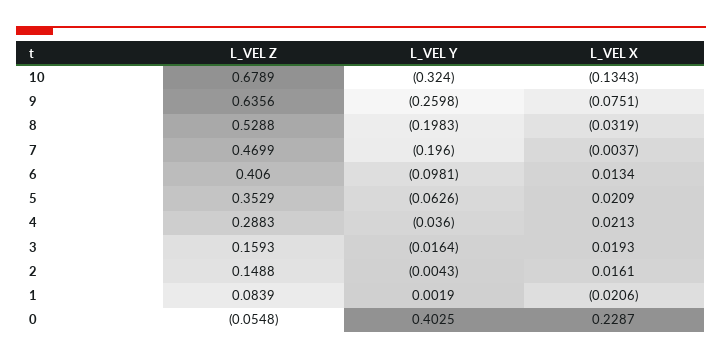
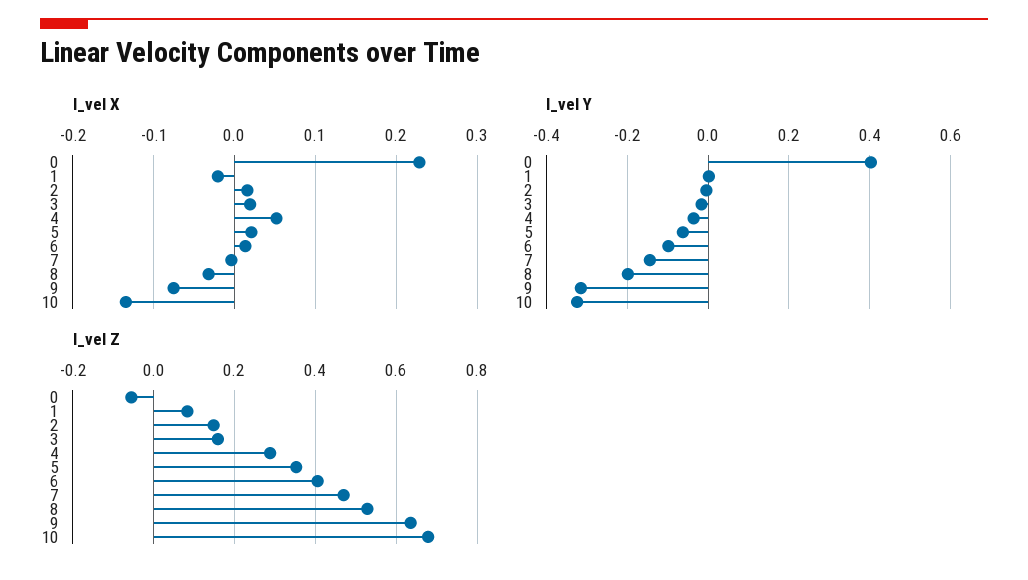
  {
    "L_VEL Z": {
      "10": 0.6789,
      "9": 0.6356,
      "8": 0.5288,
      "7": 0.4699,
      "6": 0.406,
      "5": 0.3529,
      "4": 0.2883,
      "3": 0.1593,
      "2": 0.1488,
      "1": 0.0839,
      "0": -0.0548
    },
    "L_VEL Y": {
      "10": -0.324,
-     "9": -0.2598,
+     "9": -0.32,
      "8": -0.1983,
-     "7": -0.196,
+     "7": -0.14,
      "6": -0.0981,
      "5": -0.0626,
      "4": -0.036,
      "3": -0.0164,
      "2": -0.0043,
      "1": 0.0019,
      "0": 0.4025
    },
    "L_VEL X": {
      "10": -0.1343,
      "9": -0.0751,
      "8": -0.0319,
      "7": -0.0037,
      "6": 0.0134,
      "5": 0.0209,
-     "4": 0.0213,
+     "4": 0.05,
      "3": 0.0193,
      "2": 0.0161,
      "1": -0.0206,
      "0": 0.2287
    }
  }

